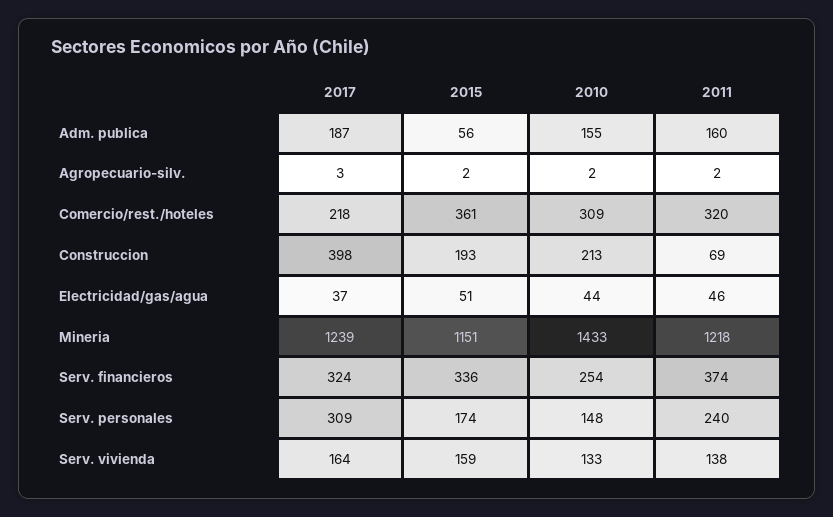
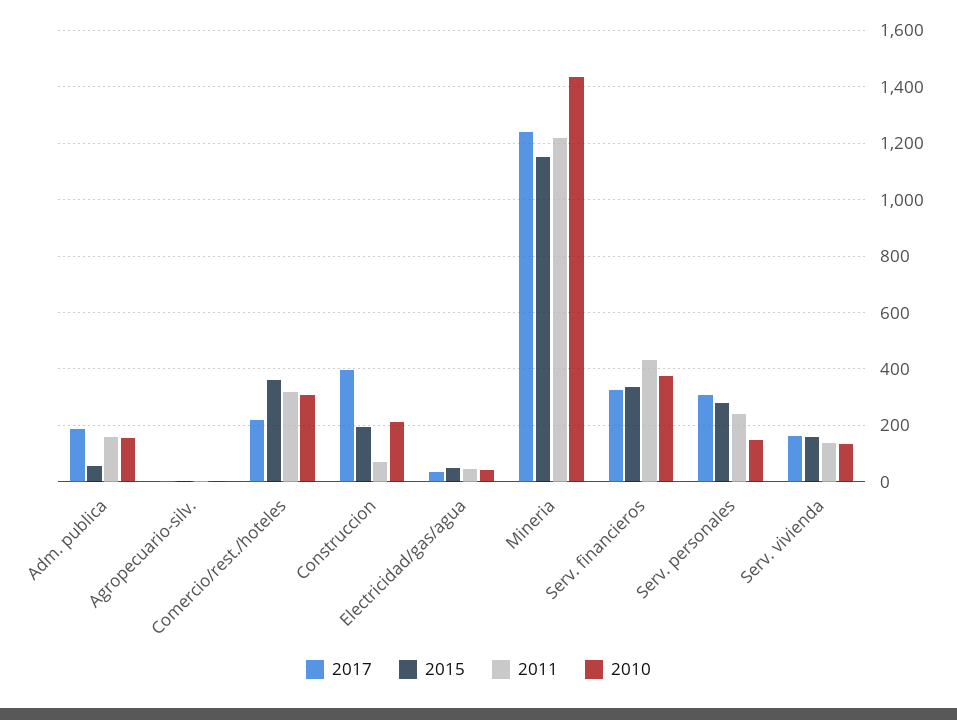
  {
    "2017": {
      "Adm. publica": 187,
      "Agropecuario-silv.": 3,
      "Comercio/rest./hoteles": 218,
      "Construccion": 398,
      "Electricidad/gas/agua": 37,
      "Mineria": 1239,
      "Serv. financieros": 324,
      "Serv. personales": 309,
      "Serv. vivienda": 164
    },
    "2015": {
      "Adm. publica": 56,
      "Agropecuario-silv.": 2,
      "Comercio/rest./hoteles": 361,
      "Construccion": 193,
      "Electricidad/gas/agua": 51,
      "Mineria": 1151,
      "Serv. financieros": 336,
-     "Serv. personales": 174,
+     "Serv. personales": 275,
      "Serv. vivienda": 159
    },
    "2010": {
      "Adm. publica": 155,
      "Agropecuario-silv.": 2,
      "Comercio/rest./hoteles": 309,
      "Construccion": 213,
      "Electricidad/gas/agua": 44,
      "Mineria": 1433,
-     "Serv. financieros": 254,
+     "Serv. financieros": 375,
      "Serv. personales": 148,
      "Serv. vivienda": 133
    },
    "2011": {
      "Adm. publica": 160,
      "Agropecuario-silv.": 2,
      "Comercio/rest./hoteles": 320,
      "Construccion": 69,
      "Electricidad/gas/agua": 46,
      "Mineria": 1218,
-     "Serv. financieros": 374,
+     "Serv. financieros": 425,
      "Serv. personales": 240,
      "Serv. vivienda": 138
    }
  }

